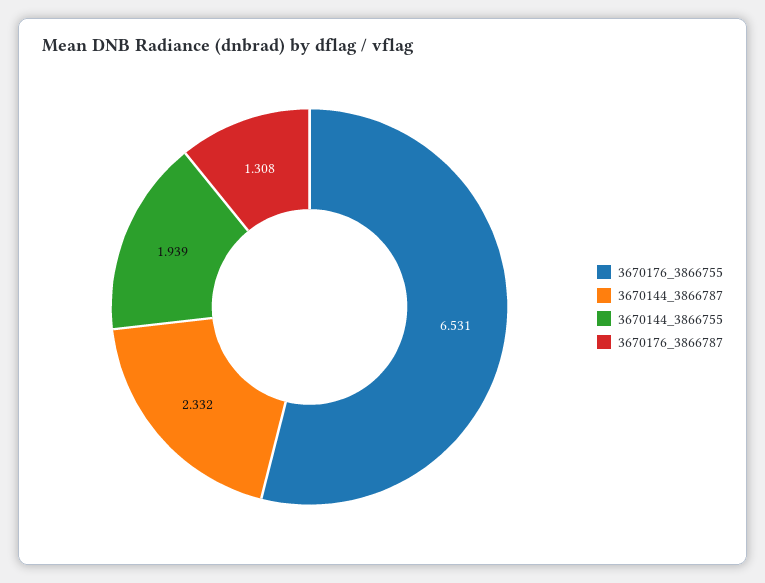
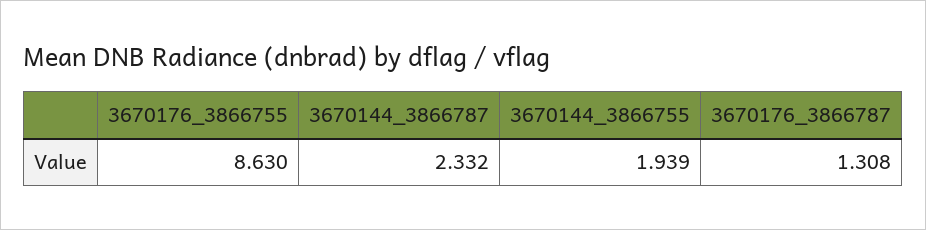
  {
-   "3670176_3866755": 6.531,
+   "3670176_3866755": 8.63,
    "3670144_3866787": 2.332,
    "3670144_3866755": 1.939,
    "3670176_3866787": 1.308
  }

